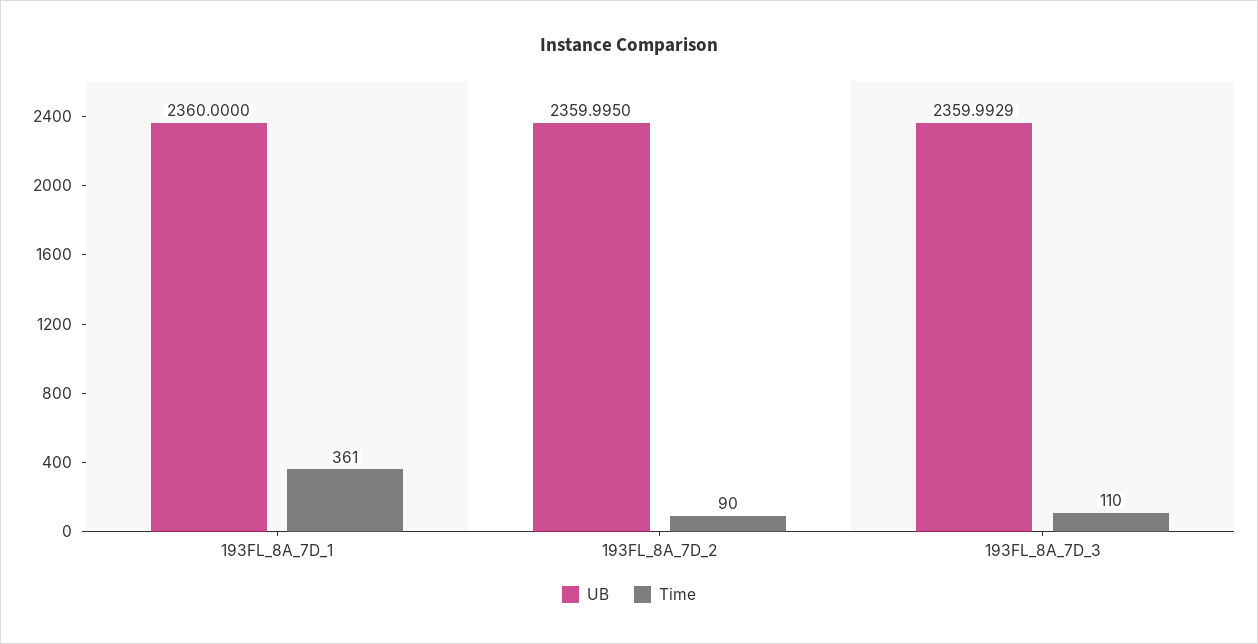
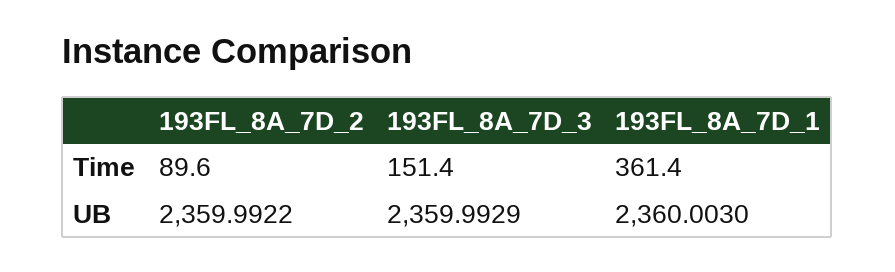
  {
    "UB": {
-     "193FL_8A_7D_1": 2360,
+     "193FL_8A_7D_1": 2360.003,
-     "193FL_8A_7D_2": 2359.995,
+     "193FL_8A_7D_2": 2359.9922,
      "193FL_8A_7D_3": 2359.9929
    },
    "Time": {
      "193FL_8A_7D_1": 361.4,
      "193FL_8A_7D_2": 89.6,
-     "193FL_8A_7D_3": 110
+     "193FL_8A_7D_3": 151.4
    }
  }

